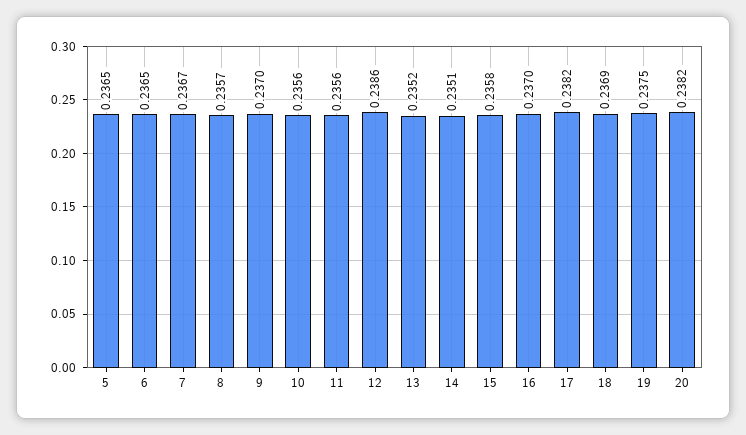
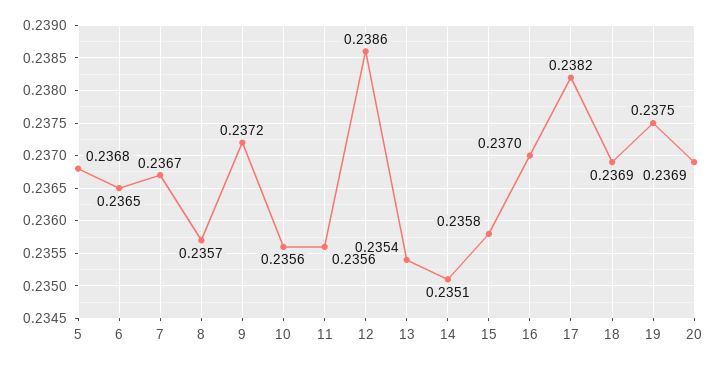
  {
-   "5": 0.2365,
+   "5": 0.2368,
    "6": 0.2365,
    "7": 0.2367,
    "8": 0.2357,
-   "9": 0.237,
+   "9": 0.2372,
    "10": 0.2356,
    "11": 0.2356,
    "12": 0.2386,
-   "13": 0.2352,
+   "13": 0.2354,
    "14": 0.2351,
    "15": 0.2358,
    "16": 0.237,
    "17": 0.2382,
    "18": 0.2369,
    "19": 0.2375,
-   "20": 0.2382
+   "20": 0.2369
  }

